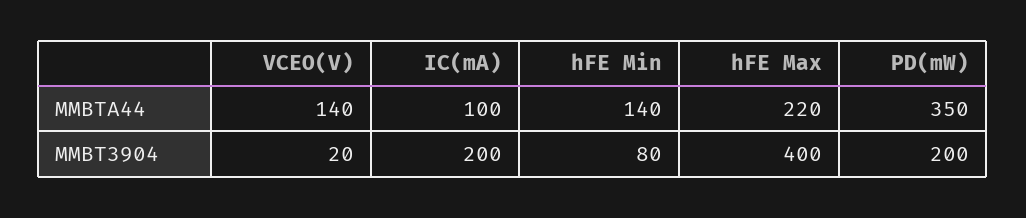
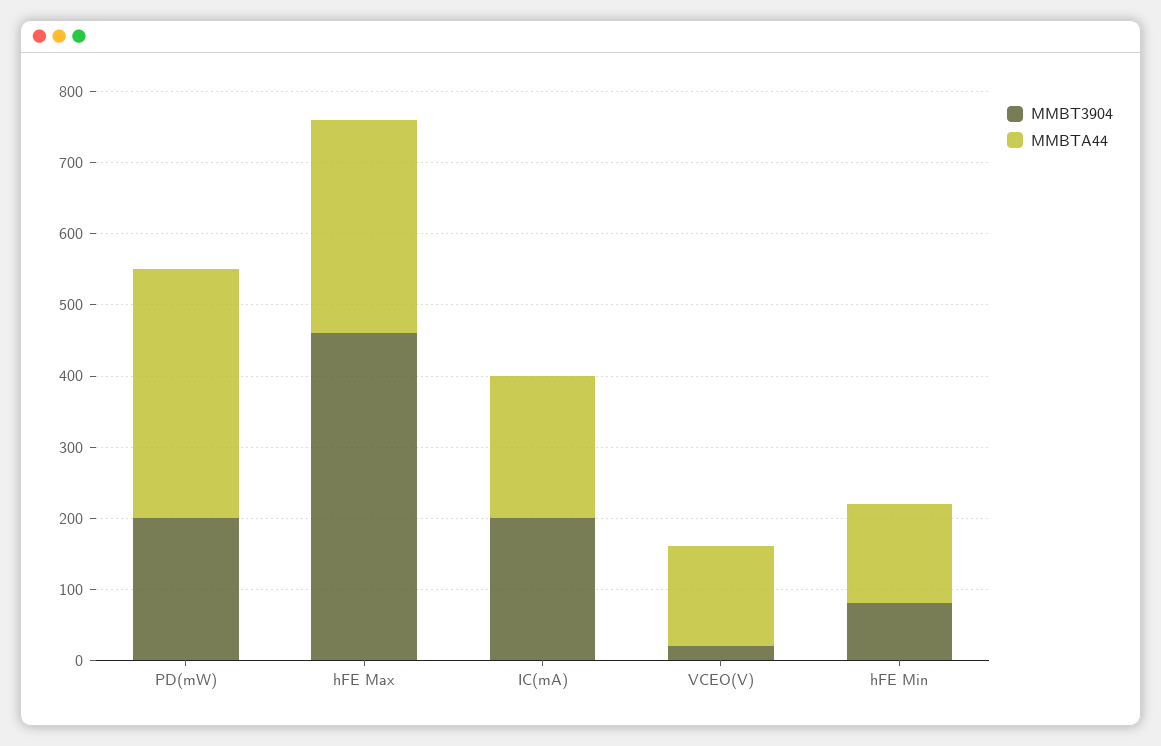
  {
    "MMBTA44": {
      "VCEO(V)": 140,
-     "IC(mA)": 100,
+     "IC(mA)": 200,
      "hFE Min": 140,
-     "hFE Max": 220,
+     "hFE Max": 300,
      "PD(mW)": 350
    },
    "MMBT3904": {
      "VCEO(V)": 20,
      "IC(mA)": 200,
      "hFE Min": 80,
-     "hFE Max": 400,
+     "hFE Max": 460,
      "PD(mW)": 200
    }
  }

